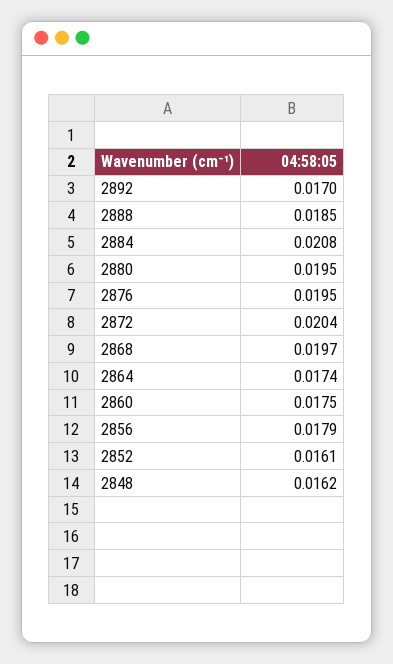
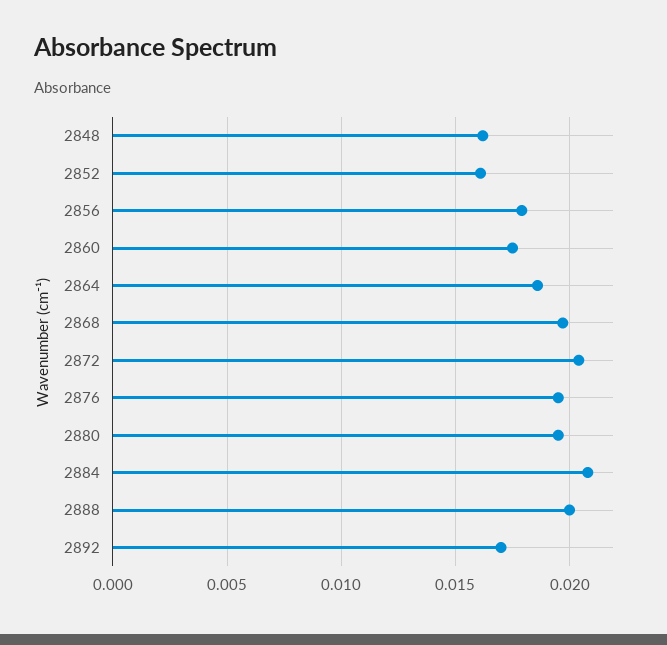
  {
    "2892": 0.017,
-   "2888": 0.0185,
+   "2888": 0.02,
    "2884": 0.0208,
    "2880": 0.0195,
    "2876": 0.0195,
    "2872": 0.0204,
    "2868": 0.0197,
-   "2864": 0.0174,
+   "2864": 0.0185,
    "2860": 0.0175,
    "2856": 0.0179,
    "2852": 0.0161,
    "2848": 0.0162
  }

